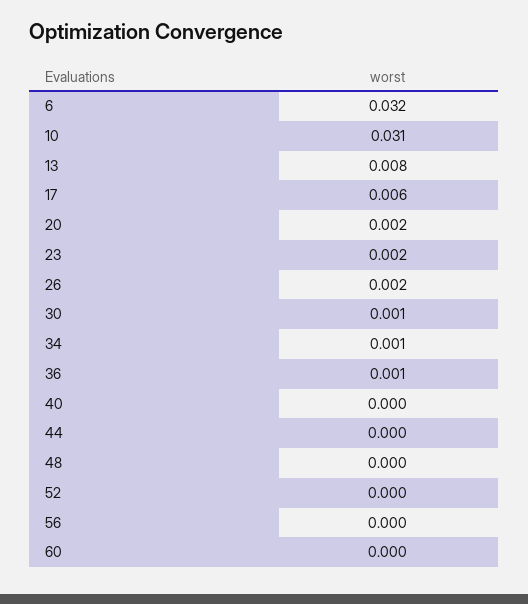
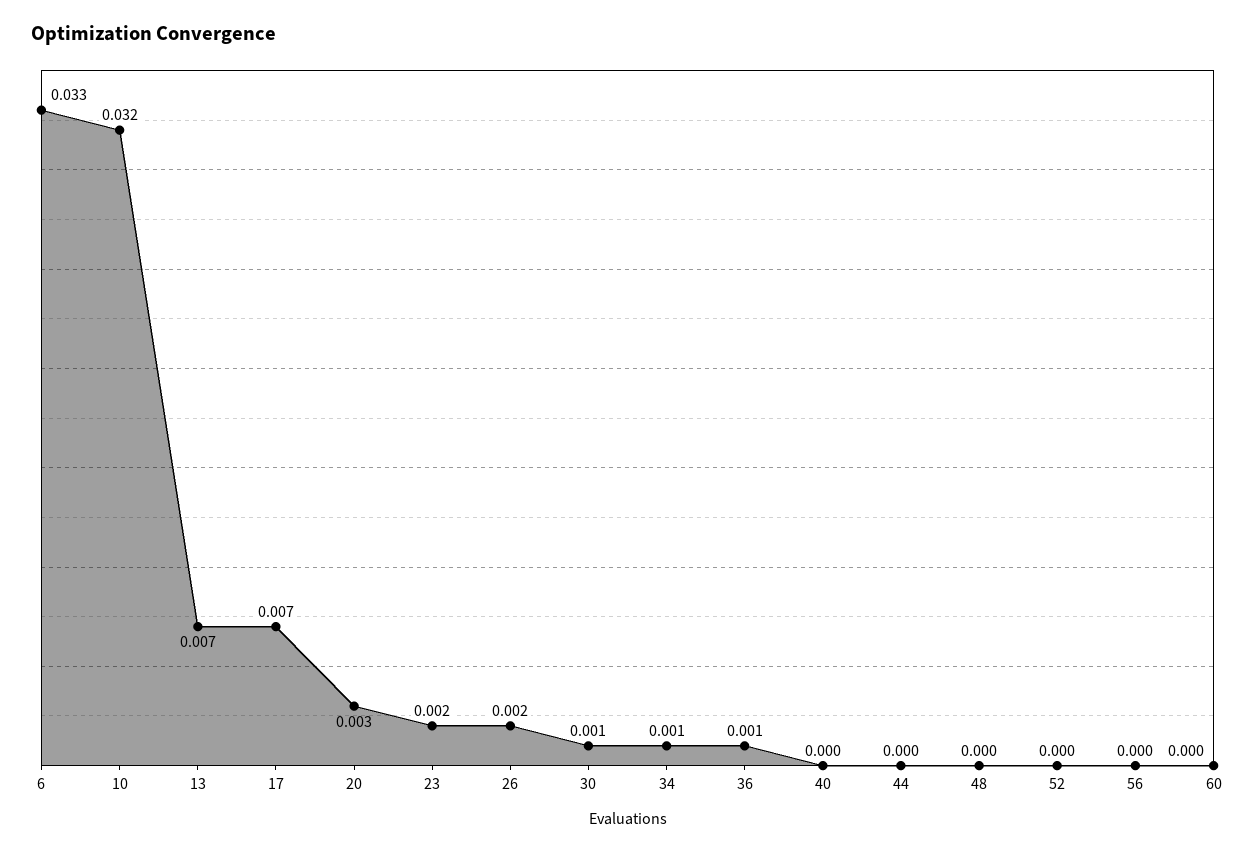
  {
-   "6": 0.032,
+   "6": 0.033,
-   "10": 0.031,
+   "10": 0.032,
-   "13": 0.008,
+   "13": 0.007,
-   "17": 0.006,
+   "17": 0.007,
-   "20": 0.002,
+   "20": 0.003,
    "23": 0.002,
    "26": 0.002,
    "30": 0.001,
    "34": 0.001,
    "36": 0.001,
    "40": 0,
    "44": 0,
    "48": 0,
    "52": 0,
    "56": 0,
    "60": 0
  }

